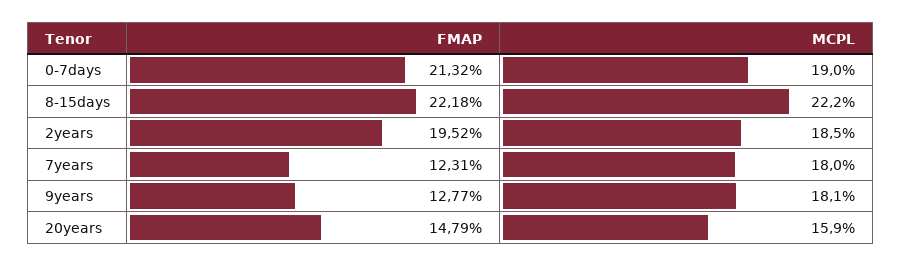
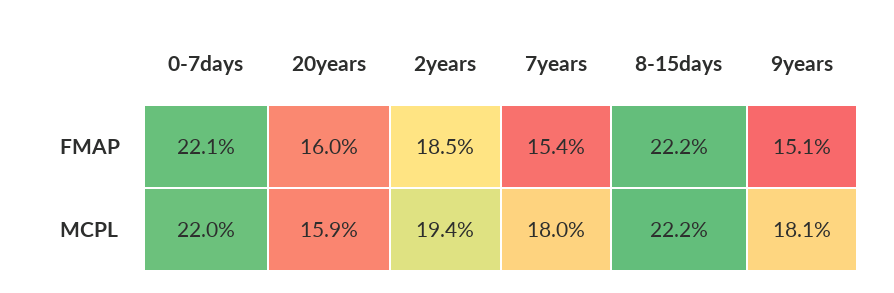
  {
    "FMAP": {
-     "0-7days": 21.32,
+     "0-7days": 22.1,
      "8-15days": 22.18,
-     "2years": 19.52,
+     "2years": 18.5,
-     "7years": 12.31,
+     "7years": 15.4,
-     "9years": 12.77,
+     "9years": 15.1,
-     "20years": 14.79
+     "20years": 16
    },
    "MCPL": {
-     "0-7days": 19,
+     "0-7days": 22,
      "8-15days": 22.2,
-     "2years": 18.5,
+     "2years": 19.4,
      "7years": 18,
      "9years": 18.1,
      "20years": 15.9
    }
  }

